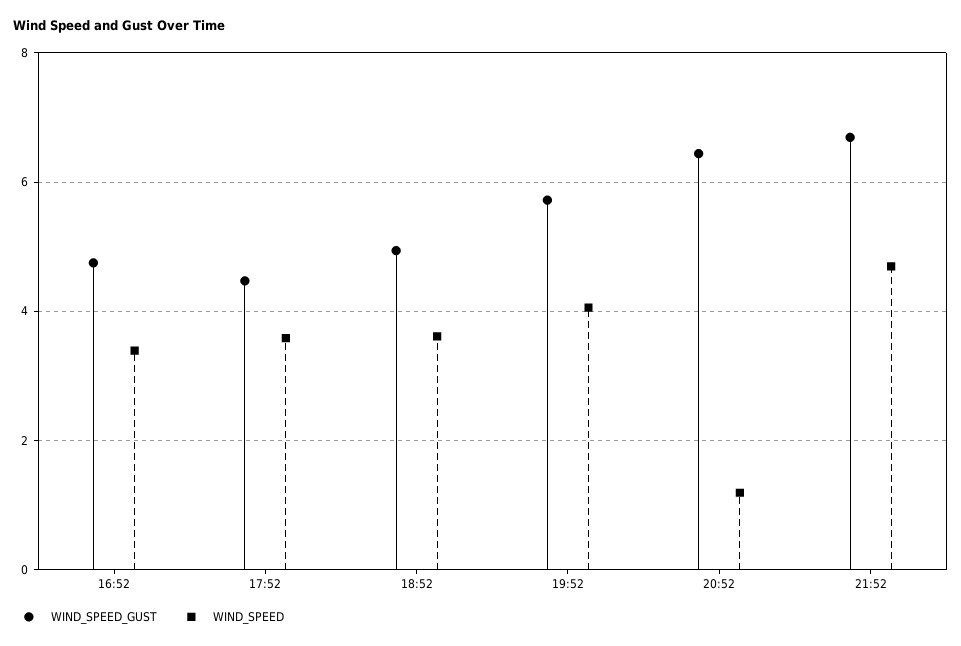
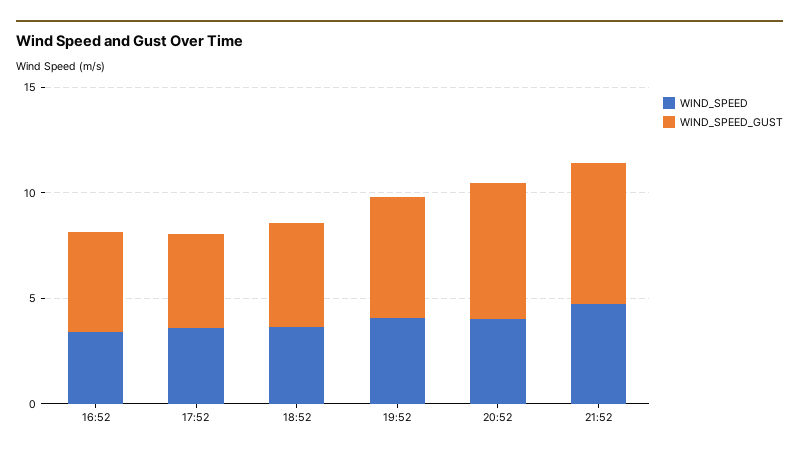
  {
    "WIND_SPEED_GUST": {
      "16:52": 4.8,
      "17:52": 4.4,
      "18:52": 5,
      "19:52": 5.8,
      "20:52": 6.4,
      "21:52": 6.6
    },
    "WIND_SPEED": {
      "16:52": 3.4,
      "17:52": 3.6,
      "18:52": 3.6,
      "19:52": 4,
-     "20:52": 1.2,
+     "20:52": 4,
      "21:52": 4.6
    }
  }

